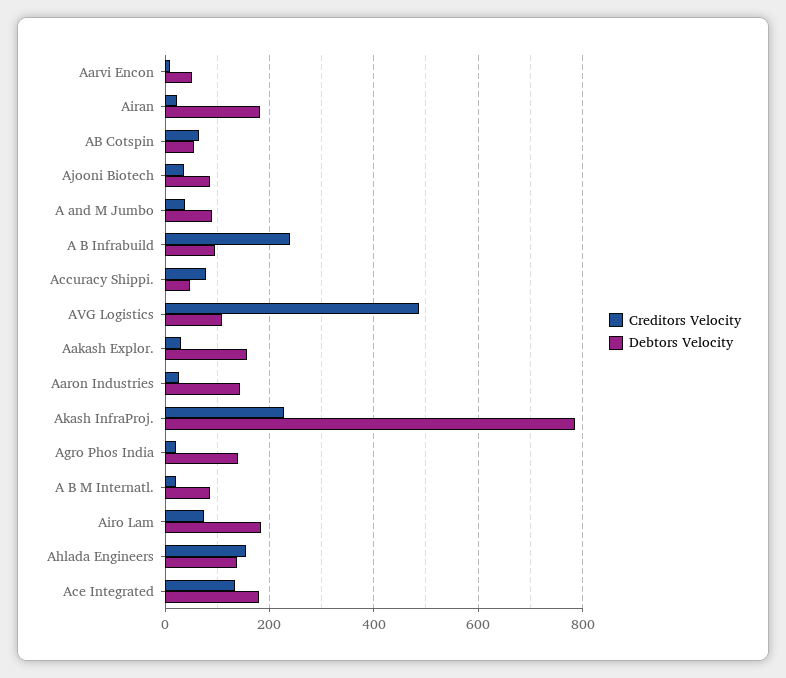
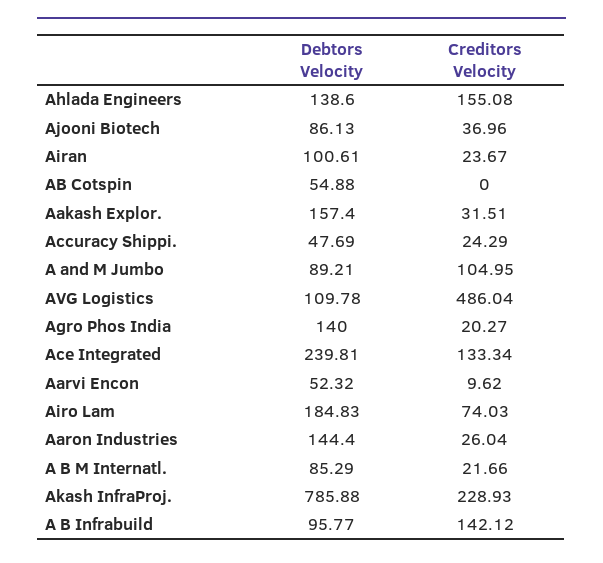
  {
    "Creditors Velocity": {
      "Aarvi Encon": 9.62,
      "Airan": 23.67,
-     "AB Cotspin": 60,
+     "AB Cotspin": 0,
      "Ajooni Biotech": 36.96,
-     "A and M Jumbo": 40,
+     "A and M Jumbo": 104.95,
-     "A B Infrabuild": 240,
+     "A B Infrabuild": 142.12,
-     "Accuracy Shippi.": 80,
+     "Accuracy Shippi.": 24.29,
      "AVG Logistics": 486.04,
      "Aakash Explor.": 31.51,
      "Aaron Industries": 26.04,
      "Akash InfraProj.": 228.93,
      "Agro Phos India": 20.27,
      "A B M Internatl.": 21.66,
      "Airo Lam": 74.03,
      "Ahlada Engineers": 155.08,
      "Ace Integrated": 133.34
    },
    "Debtors Velocity": {
      "Aarvi Encon": 52.32,
-     "Airan": 180,
+     "Airan": 100.61,
      "AB Cotspin": 54.88,
      "Ajooni Biotech": 86.13,
      "A and M Jumbo": 89.21,
      "A B Infrabuild": 95.77,
      "Accuracy Shippi.": 47.69,
      "AVG Logistics": 109.78,
      "Aakash Explor.": 157.4,
      "Aaron Industries": 144.4,
      "Akash InfraProj.": 785.88,
      "Agro Phos India": 140,
      "A B M Internatl.": 85.29,
      "Airo Lam": 184.83,
      "Ahlada Engineers": 138.6,
-     "Ace Integrated": 180
+     "Ace Integrated": 239.81
    }
  }

